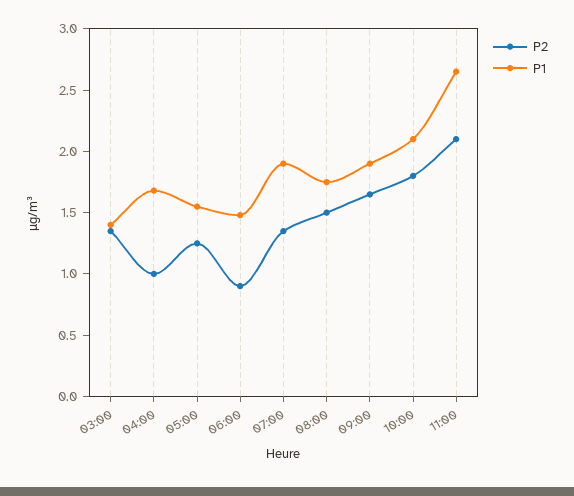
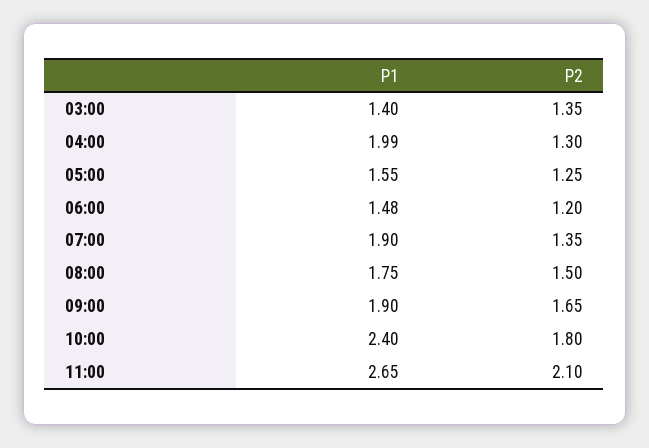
  {
    "P2": {
      "03:00": 1.35,
-     "04:00": 1,
+     "04:00": 1.3,
      "05:00": 1.25,
-     "06:00": 0.9,
+     "06:00": 1.2,
      "07:00": 1.35,
      "08:00": 1.5,
      "09:00": 1.65,
      "10:00": 1.8,
      "11:00": 2.1
    },
    "P1": {
      "03:00": 1.4,
-     "04:00": 1.7,
+     "04:00": 1.99,
      "05:00": 1.55,
      "06:00": 1.48,
      "07:00": 1.9,
      "08:00": 1.75,
      "09:00": 1.9,
-     "10:00": 2.1,
+     "10:00": 2.4,
      "11:00": 2.65
    }
  }

